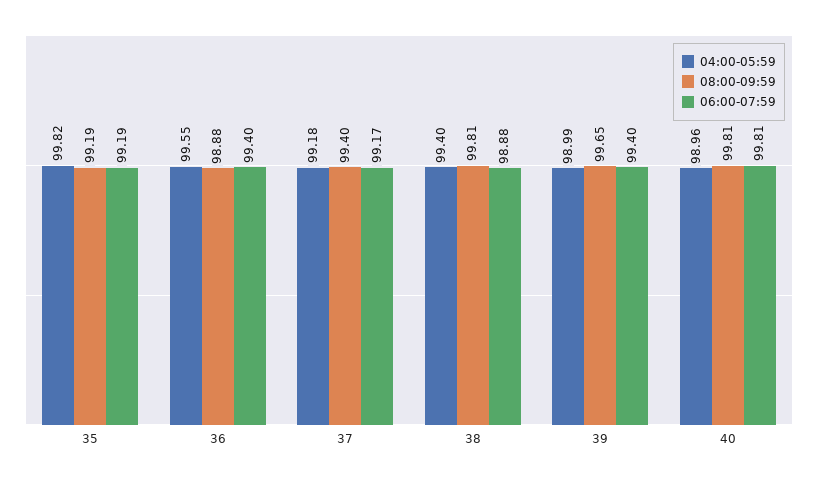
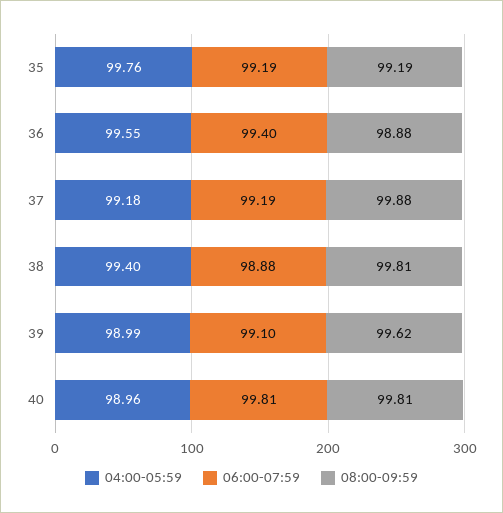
  {
    "04:00-05:59": {
-     "35": 99.82,
+     "35": 99.76,
      "36": 99.55,
      "37": 99.18,
      "38": 99.4,
      "39": 98.99,
      "40": 98.96
    },
    "08:00-09:59": {
      "35": 99.19,
      "36": 98.88,
-     "37": 99.4,
+     "37": 99.88,
      "38": 99.81,
-     "39": 99.65,
+     "39": 99.62,
      "40": 99.81
    },
    "06:00-07:59": {
      "35": 99.19,
      "36": 99.4,
-     "37": 99.17,
+     "37": 99.19,
      "38": 98.88,
-     "39": 99.4,
+     "39": 99.1,
      "40": 99.81
    }
  }

